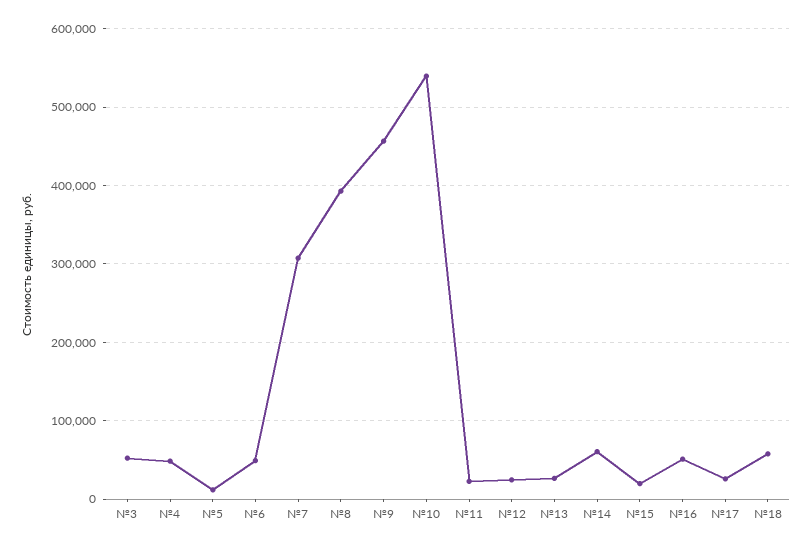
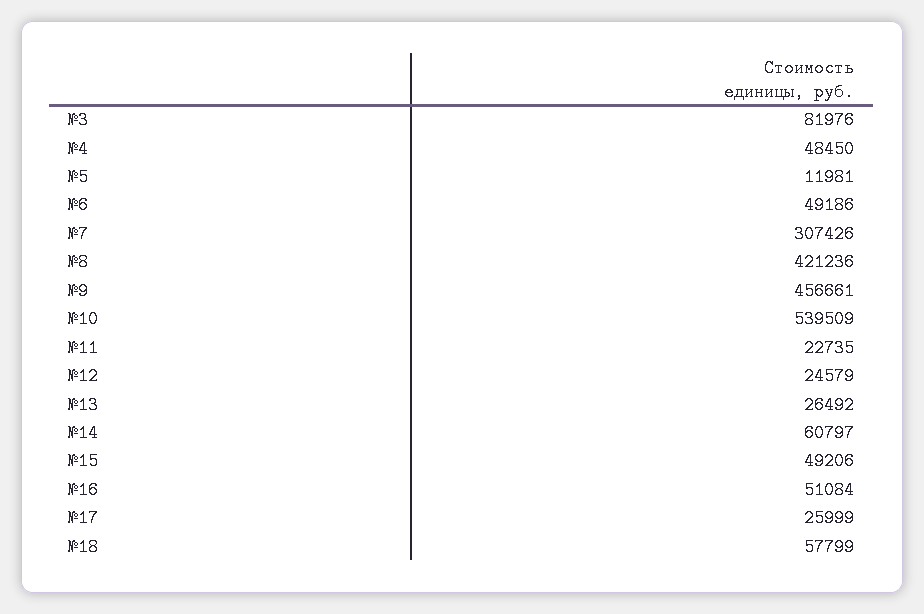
  {
-   "№3": 50000,
+   "№3": 81976,
    "№4": 48450,
    "№5": 11981,
    "№6": 49186,
    "№7": 307426,
-   "№8": 390000,
+   "№8": 421236,
    "№9": 456661,
    "№10": 539509,
    "№11": 22735,
    "№12": 24579,
    "№13": 26492,
    "№14": 60797,
-   "№15": 20000,
+   "№15": 49206,
    "№16": 51084,
    "№17": 25999,
    "№18": 57799
  }

